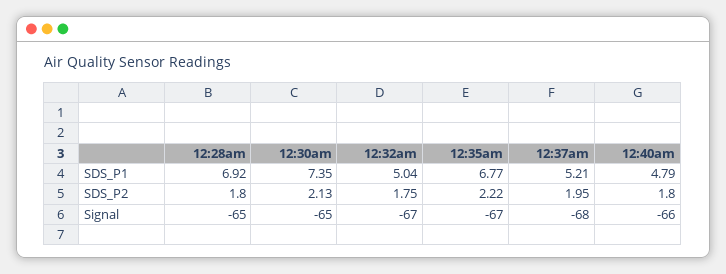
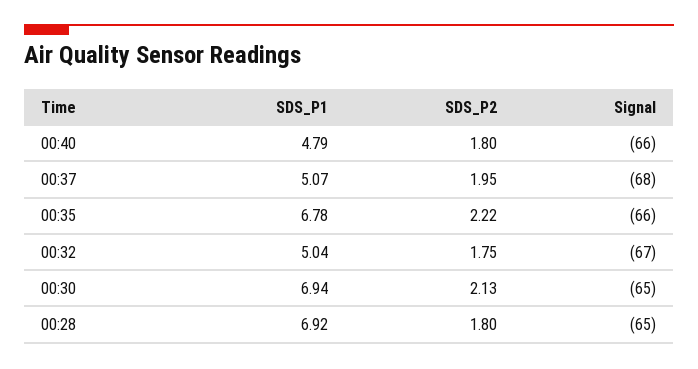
  {
    "12:28am": {
      "SDS_P1": 6.92,
      "SDS_P2": 1.8,
      "Signal": -65
    },
    "12:30am": {
-     "SDS_P1": 7.35,
+     "SDS_P1": 6.94,
      "SDS_P2": 2.13,
      "Signal": -65
    },
    "12:32am": {
      "SDS_P1": 5.04,
      "SDS_P2": 1.75,
      "Signal": -67
    },
    "12:35am": {
-     "SDS_P1": 6.77,
+     "SDS_P1": 6.78,
      "SDS_P2": 2.22,
-     "Signal": -67
+     "Signal": -66
    },
    "12:37am": {
-     "SDS_P1": 5.21,
+     "SDS_P1": 5.07,
      "SDS_P2": 1.95,
      "Signal": -68
    },
    "12:40am": {
      "SDS_P1": 4.79,
      "SDS_P2": 1.8,
      "Signal": -66
    }
  }

